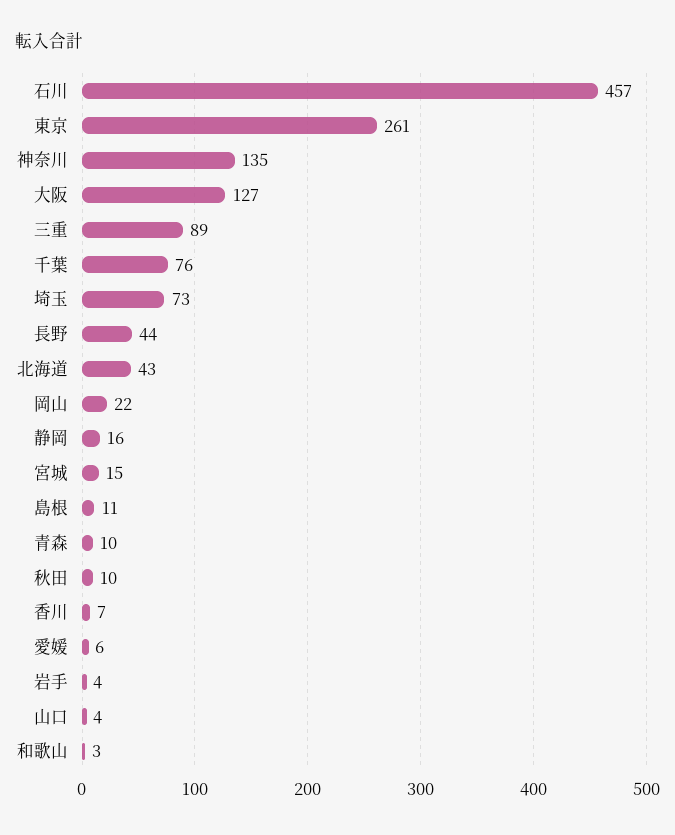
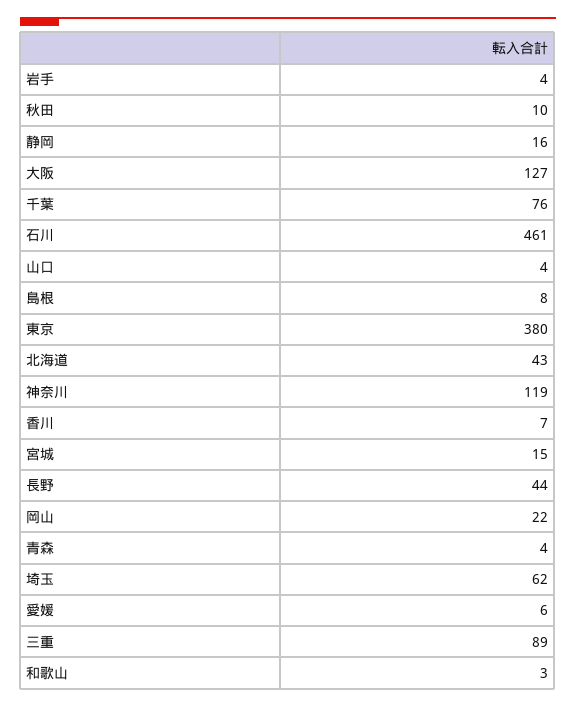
  {
-   "石川": 457,
+   "石川": 461,
-   "東京": 261,
+   "東京": 380,
-   "神奈川": 135,
+   "神奈川": 119,
    "大阪": 127,
    "三重": 89,
    "千葉": 76,
-   "埼玉": 73,
+   "埼玉": 62,
    "長野": 44,
    "北海道": 43,
    "岡山": 22,
    "静岡": 16,
    "宮城": 15,
-   "島根": 11,
+   "島根": 8,
-   "青森": 10,
+   "青森": 4,
    "秋田": 10,
    "香川": 7,
    "愛媛": 6,
    "岩手": 4,
    "山口": 4,
    "和歌山": 3
  }

